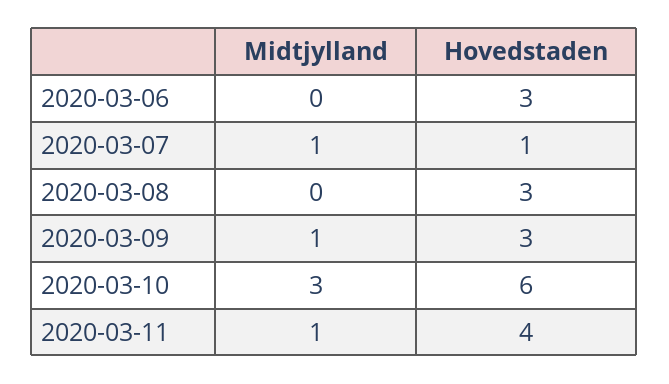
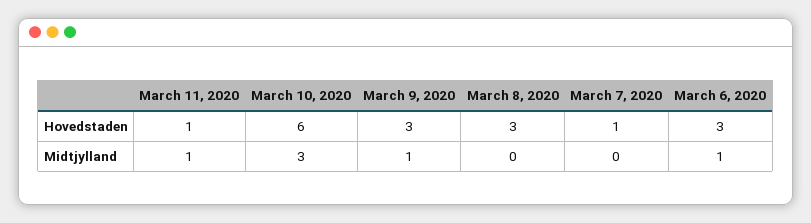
  {
    "Midtjylland": {
-     "2020-03-06": 0,
+     "2020-03-06": 1,
-     "2020-03-07": 1,
+     "2020-03-07": 0,
      "2020-03-08": 0,
      "2020-03-09": 1,
      "2020-03-10": 3,
      "2020-03-11": 1
    },
    "Hovedstaden": {
      "2020-03-06": 3,
      "2020-03-07": 1,
      "2020-03-08": 3,
      "2020-03-09": 3,
      "2020-03-10": 6,
-     "2020-03-11": 4
+     "2020-03-11": 1
    }
  }

